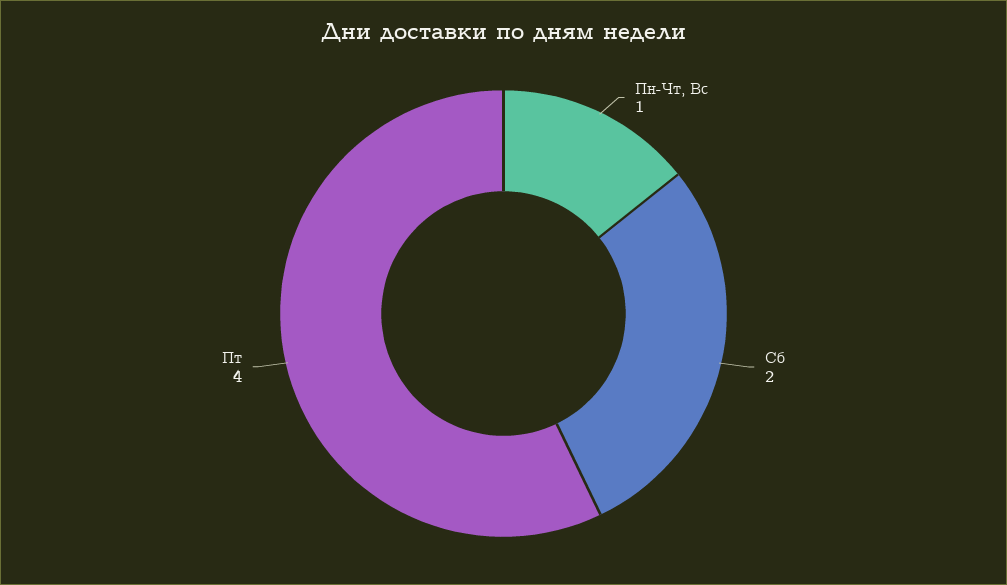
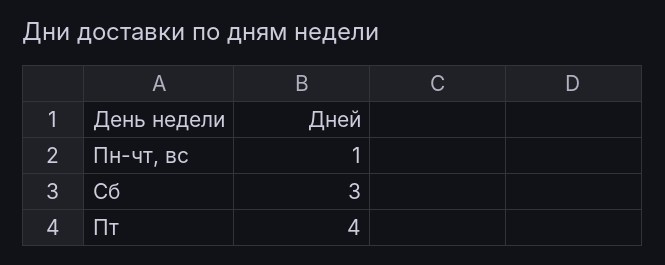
  {
    "Пн-Чт, Вс": 1,
-   "Сб": 2,
+   "Сб": 3,
    "Пт": 4
  }

